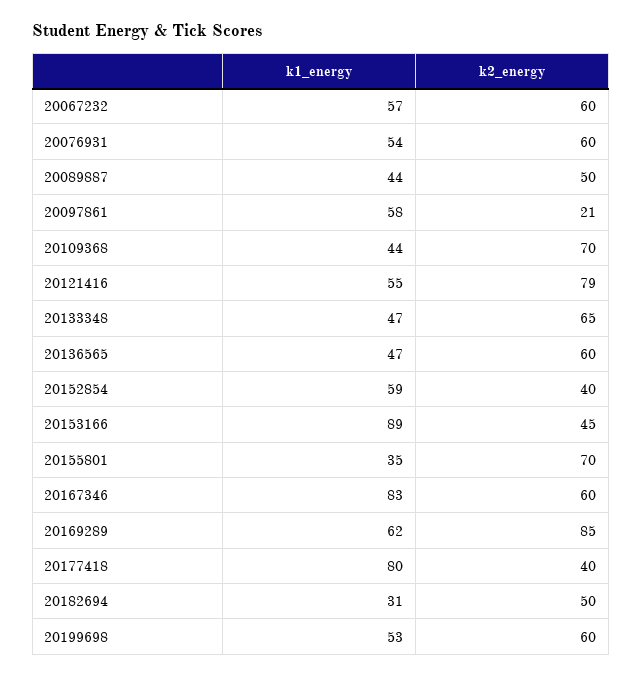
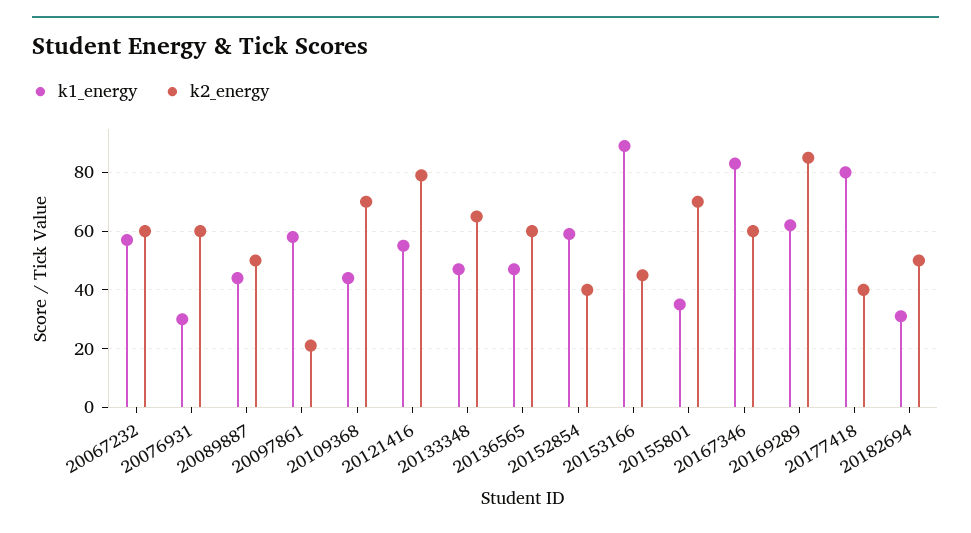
  {
    "k1_energy": {
      "20067232": 57,
-     "20076931": 54,
+     "20076931": 30,
      "20089887": 44,
      "20097861": 58,
      "20109368": 44,
      "20121416": 55,
      "20133348": 47,
      "20136565": 47,
      "20152854": 59,
      "20153166": 89,
      "20155801": 35,
      "20167346": 83,
      "20169289": 62,
      "20177418": 80,
-     "20182694": 31,
+     "20182694": 31
-     "20199698": 53
    },
    "k2_energy": {
      "20067232": 60,
      "20076931": 60,
      "20089887": 50,
      "20097861": 21,
      "20109368": 70,
      "20121416": 79,
      "20133348": 65,
      "20136565": 60,
      "20152854": 40,
      "20153166": 45,
      "20155801": 70,
      "20167346": 60,
      "20169289": 85,
      "20177418": 40,
-     "20182694": 50,
+     "20182694": 50
-     "20199698": 60
    }
  }

